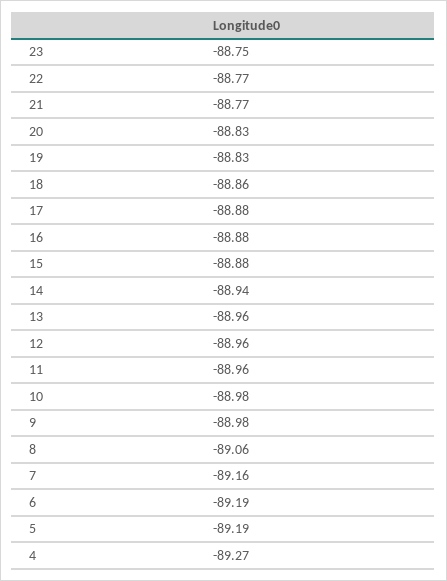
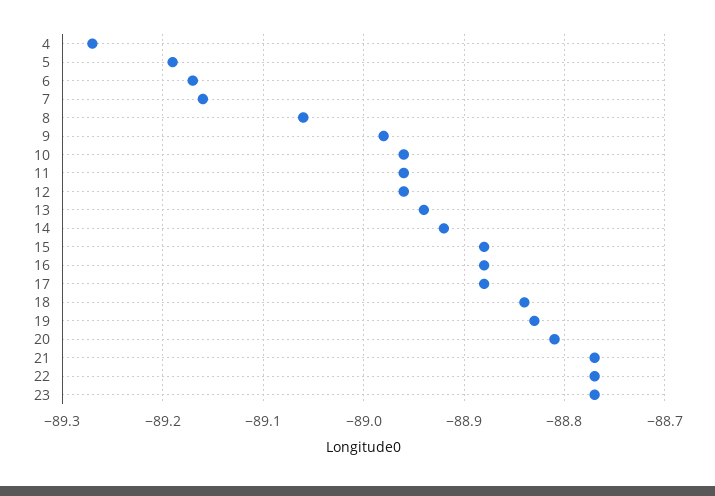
  {
-   "23": -88.75,
+   "23": -88.77,
    "22": -88.77,
    "21": -88.77,
-   "20": -88.83,
+   "20": -88.81,
    "19": -88.83,
-   "18": -88.86,
+   "18": -88.84,
    "17": -88.88,
    "16": -88.88,
    "15": -88.88,
-   "14": -88.94,
+   "14": -88.92,
-   "13": -88.96,
+   "13": -88.94,
    "12": -88.96,
    "11": -88.96,
-   "10": -88.98,
+   "10": -88.96,
    "9": -88.98,
    "8": -89.06,
    "7": -89.16,
-   "6": -89.19,
+   "6": -89.17,
    "5": -89.19,
    "4": -89.27
  }

